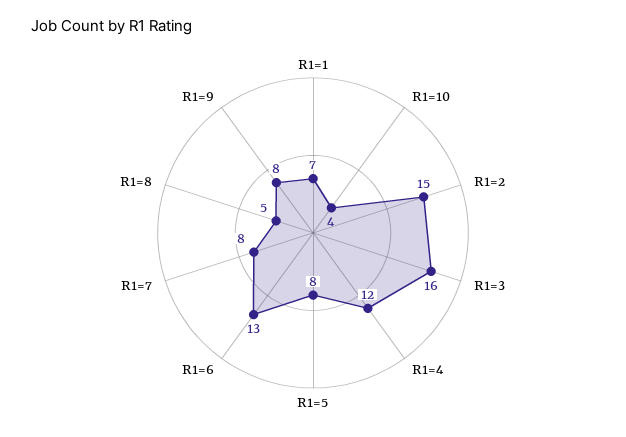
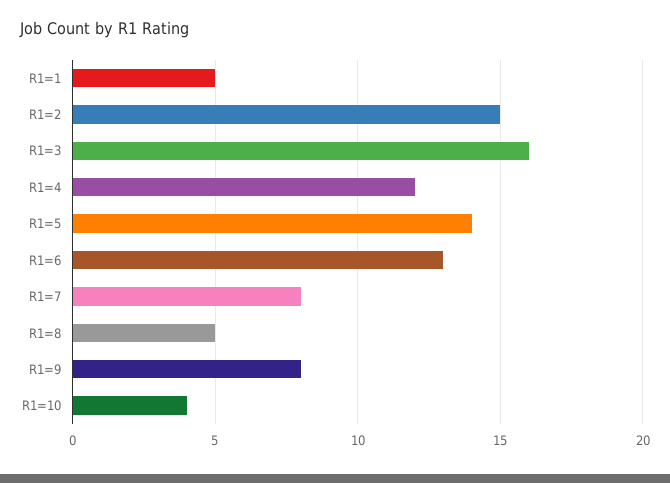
  {
-   "R1=1": 7,
+   "R1=1": 5,
    "R1=10": 4,
    "R1=2": 15,
    "R1=3": 16,
    "R1=4": 12,
-   "R1=5": 8,
+   "R1=5": 14,
    "R1=6": 13,
    "R1=7": 8,
    "R1=8": 5,
    "R1=9": 8
  }

